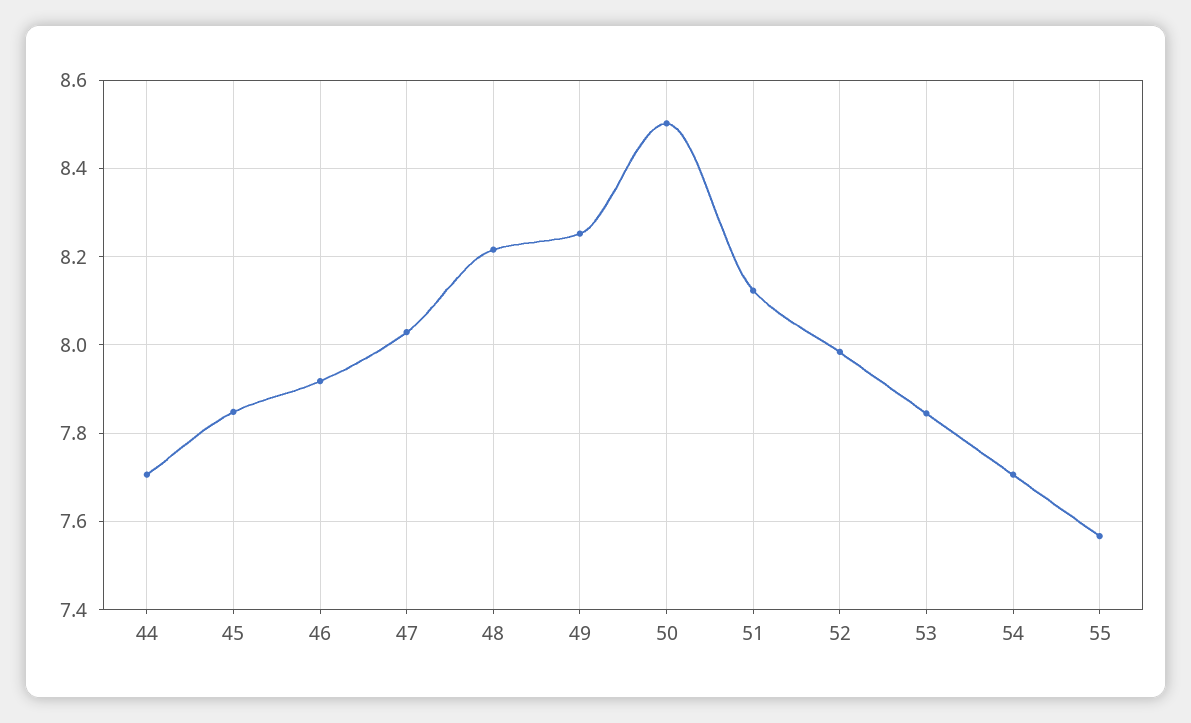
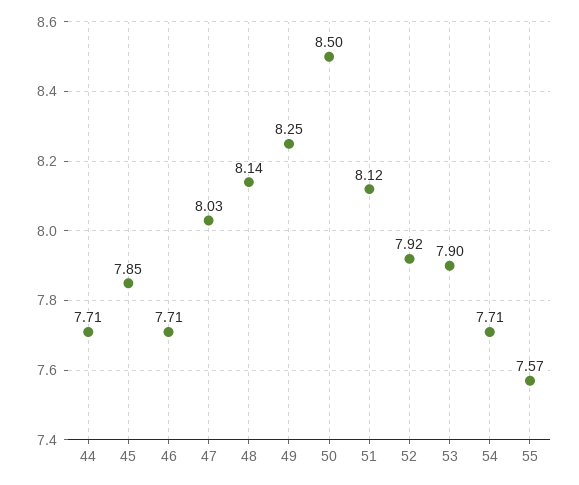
  {
    "44": 7.71,
    "45": 7.85,
-   "46": 7.92,
+   "46": 7.71,
    "47": 8.03,
-   "48": 8.22,
+   "48": 8.14,
    "49": 8.25,
    "50": 8.5,
    "51": 8.12,
-   "52": 7.98,
+   "52": 7.92,
-   "53": 7.84,
+   "53": 7.9,
    "54": 7.71,
    "55": 7.57
  }

